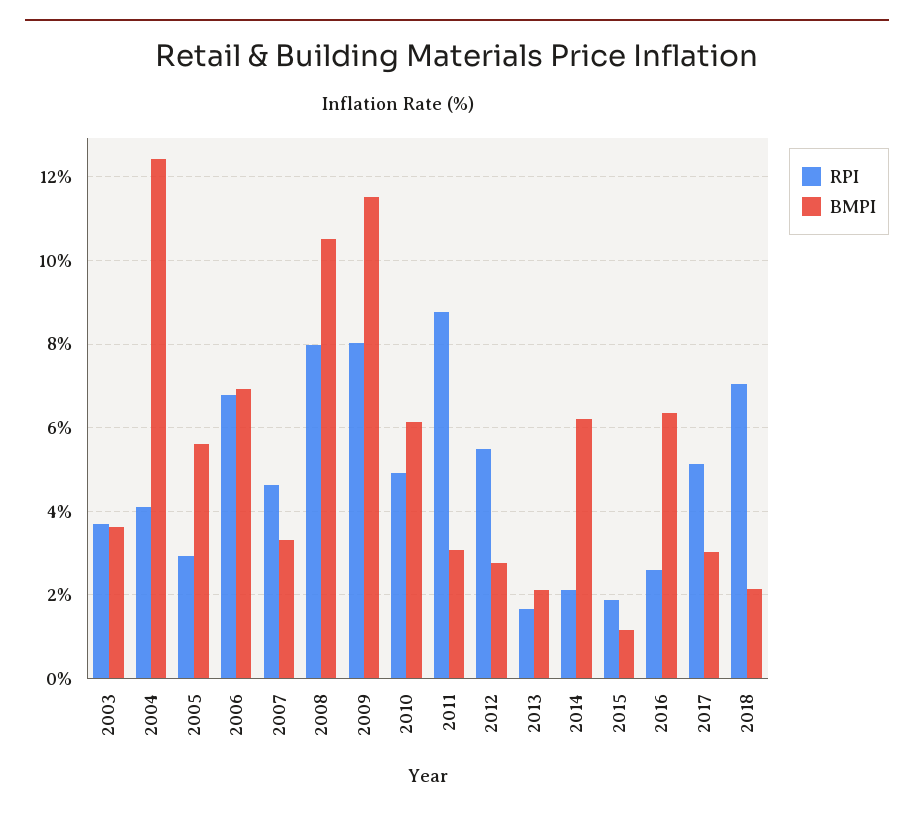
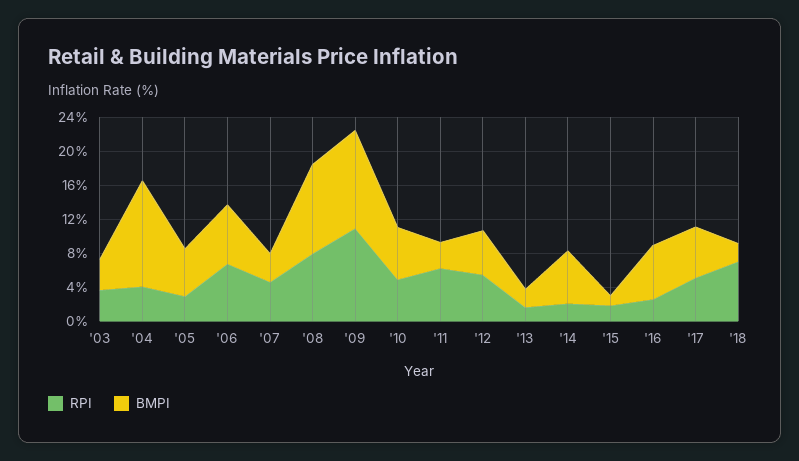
  {
    "RPI": {
      "2003": 3.6,
      "2004": 4.2,
      "2005": 3,
      "2006": 6.8,
      "2007": 4.6,
      "2008": 8,
-     "2009": 8,
+     "2009": 11,
      "2010": 5,
-     "2011": 8.8,
+     "2011": 6,
      "2012": 5.4,
      "2013": 1.6,
      "2014": 2.2,
      "2015": 1.8,
      "2016": 2.6,
      "2017": 5.2,
      "2018": 7
    },
    "BMPI": {
      "2003": 3.6,
      "2004": 12.4,
      "2005": 5.6,
      "2006": 7,
      "2007": 3.4,
      "2008": 10.6,
      "2009": 11.6,
      "2010": 6.2,
      "2011": 3,
-     "2012": 2.8,
+     "2012": 5,
      "2013": 2.2,
      "2014": 6.2,
      "2015": 1.2,
      "2016": 6.4,
-     "2017": 3,
+     "2017": 6,
      "2018": 2.2
    }
  }

